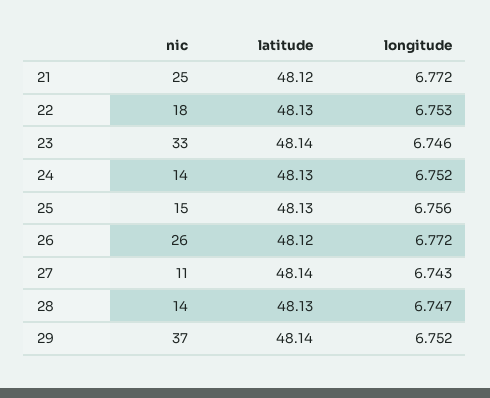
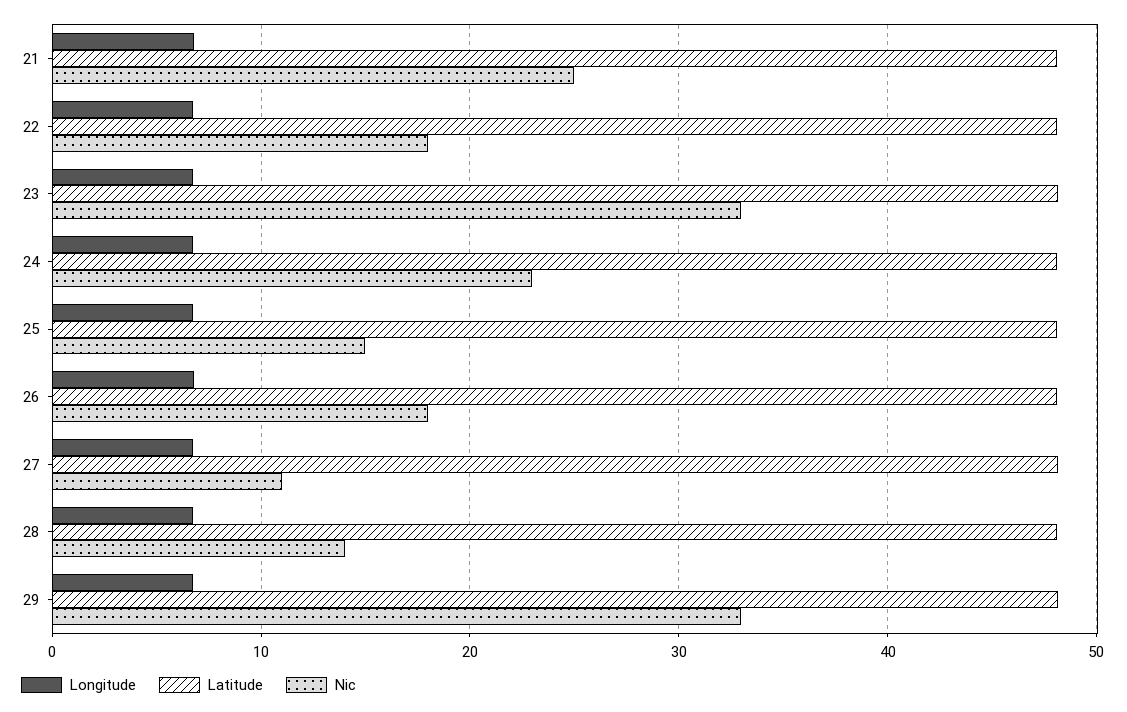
  {
    "nic": {
      "21": 25,
      "22": 18,
      "23": 33,
-     "24": 14,
+     "24": 23,
      "25": 15,
-     "26": 26,
+     "26": 18,
      "27": 11,
      "28": 14,
-     "29": 37
+     "29": 33
    },
    "latitude": {
      "21": 48.12,
      "22": 48.13,
      "23": 48.14,
      "24": 48.13,
      "25": 48.13,
      "26": 48.12,
      "27": 48.14,
      "28": 48.13,
      "29": 48.14
    },
    "longitude": {
      "21": 6.772,
      "22": 6.753,
      "23": 6.746,
      "24": 6.752,
      "25": 6.756,
      "26": 6.772,
      "27": 6.743,
      "28": 6.747,
      "29": 6.752
    }
  }

